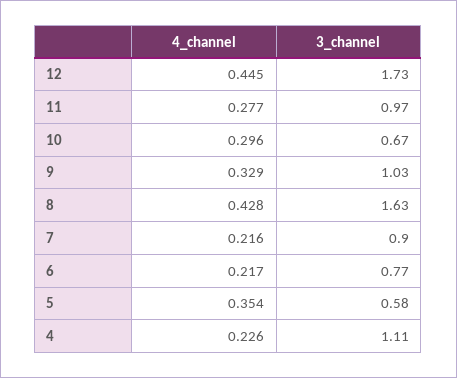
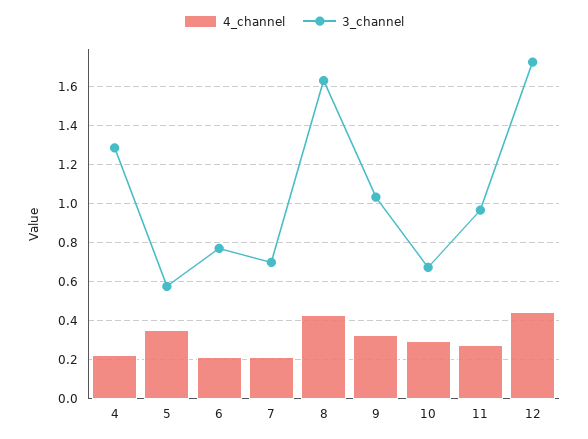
  {
    "4_channel": {
      "12": 0.445,
      "11": 0.277,
      "10": 0.296,
      "9": 0.329,
      "8": 0.428,
      "7": 0.216,
      "6": 0.217,
      "5": 0.354,
      "4": 0.226
    },
    "3_channel": {
      "12": 1.73,
      "11": 0.97,
      "10": 0.67,
      "9": 1.03,
      "8": 1.63,
-     "7": 0.9,
+     "7": 0.7,
      "6": 0.77,
      "5": 0.58,
-     "4": 1.11
+     "4": 1.3
    }
  }

